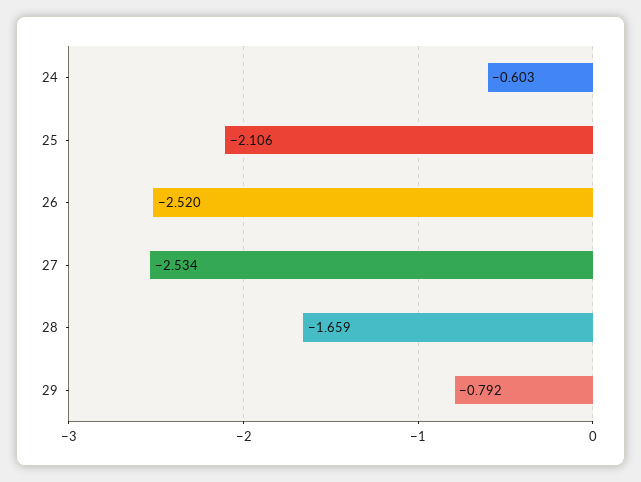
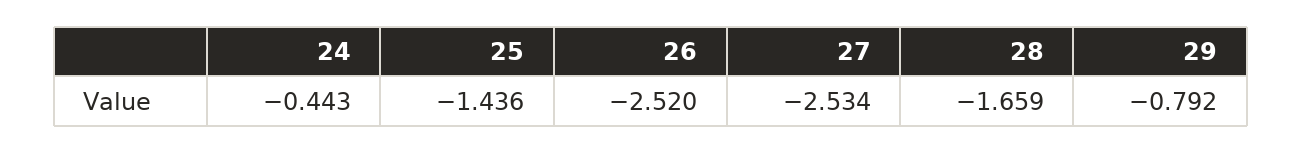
  {
-   "24": -0.603,
+   "24": -0.443,
-   "25": -2.106,
+   "25": -1.436,
    "26": -2.52,
    "27": -2.534,
    "28": -1.659,
    "29": -0.792
  }

